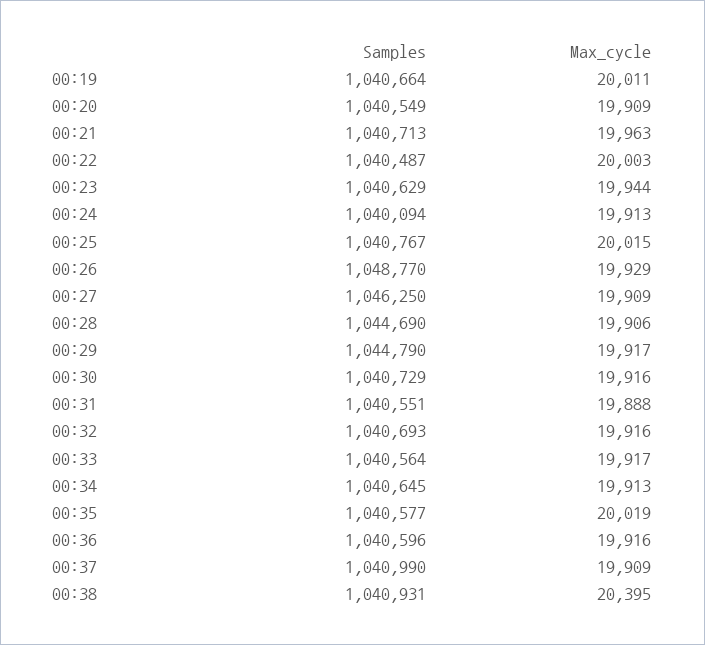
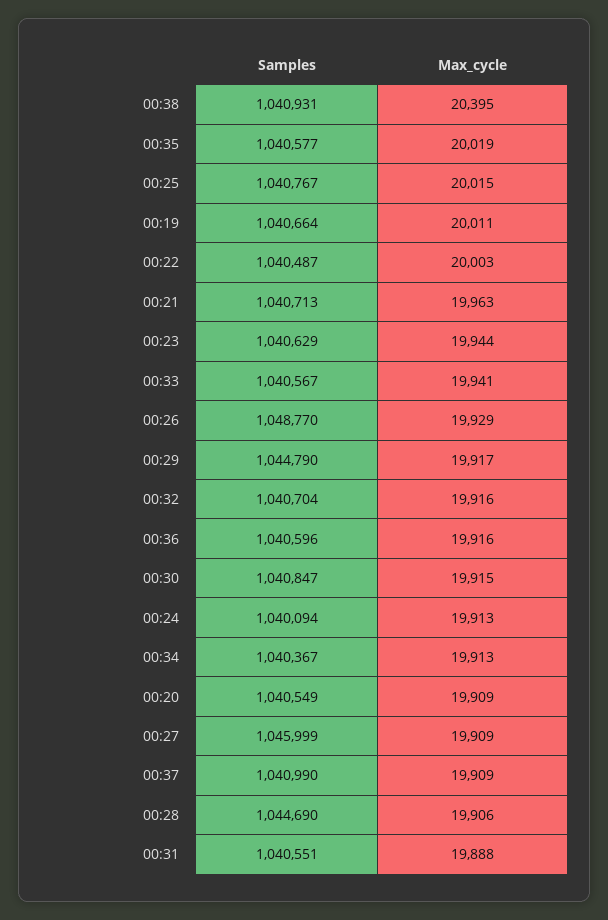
  {
    "Samples": {
      "00:19": 1040664,
      "00:20": 1040549,
      "00:21": 1040713,
      "00:22": 1040487,
      "00:23": 1040629,
      "00:24": 1040094,
      "00:25": 1040767,
      "00:26": 1048770,
-     "00:27": 1046250,
+     "00:27": 1045999,
      "00:28": 1044690,
      "00:29": 1044790,
-     "00:30": 1040729,
+     "00:30": 1040847,
      "00:31": 1040551,
-     "00:32": 1040693,
+     "00:32": 1040704,
-     "00:33": 1040564,
+     "00:33": 1040567,
-     "00:34": 1040645,
+     "00:34": 1040367,
      "00:35": 1040577,
      "00:36": 1040596,
      "00:37": 1040990,
      "00:38": 1040931
    },
    "Max_cycle": {
      "00:19": 20011,
      "00:20": 19909,
      "00:21": 19963,
      "00:22": 20003,
      "00:23": 19944,
      "00:24": 19913,
      "00:25": 20015,
      "00:26": 19929,
      "00:27": 19909,
      "00:28": 19906,
      "00:29": 19917,
-     "00:30": 19916,
+     "00:30": 19915,
      "00:31": 19888,
      "00:32": 19916,
-     "00:33": 19917,
+     "00:33": 19941,
      "00:34": 19913,
      "00:35": 20019,
      "00:36": 19916,
      "00:37": 19909,
      "00:38": 20395
    }
  }

